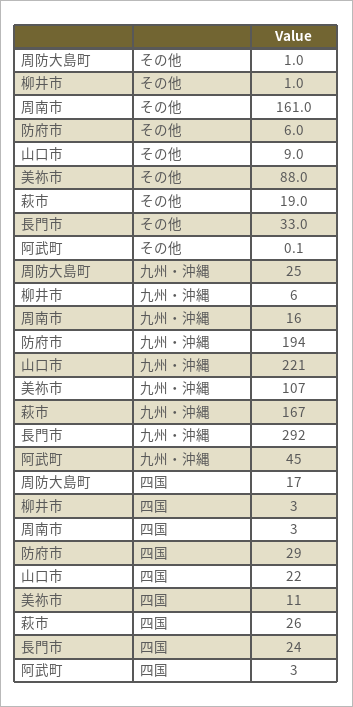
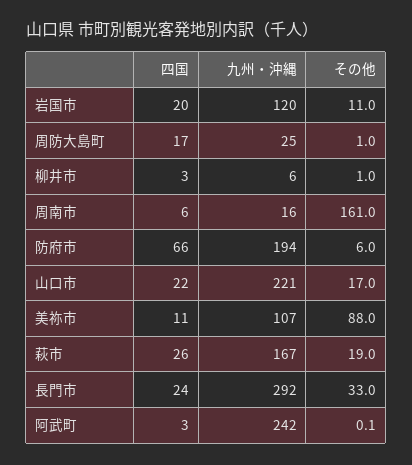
  {
    "周防大島町": {
      "その他": 1,
      "九州・沖縄": 25,
      "四国": 17
    },
    "柳井市": {
      "その他": 1,
      "九州・沖縄": 6,
      "四国": 3
    },
    "周南市": {
      "その他": 161,
      "九州・沖縄": 16,
-     "四国": 3
+     "四国": 6
    },
    "防府市": {
      "その他": 6,
      "九州・沖縄": 194,
-     "四国": 29
+     "四国": 66
    },
    "山口市": {
-     "その他": 9,
+     "その他": 17,
      "九州・沖縄": 221,
      "四国": 22
    },
    "美祢市": {
      "その他": 88,
      "九州・沖縄": 107,
      "四国": 11
    },
    "萩市": {
      "その他": 19,
      "九州・沖縄": 167,
      "四国": 26
    },
    "長門市": {
      "その他": 33,
      "九州・沖縄": 292,
      "四国": 24
    },
    "阿武町": {
      "その他": 0.1,
-     "九州・沖縄": 45,
+     "九州・沖縄": 242,
      "四国": 3
-   }
+   },
+   "岩国市": {
+     "四国": 20,
+     "九州・沖縄": 120,
+     "その他": 11
+   }
  }

